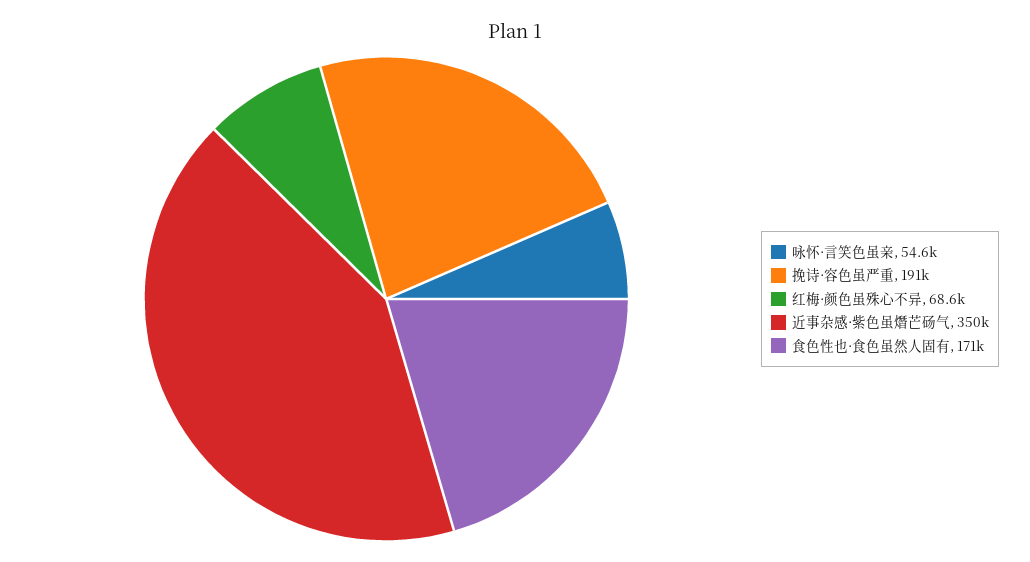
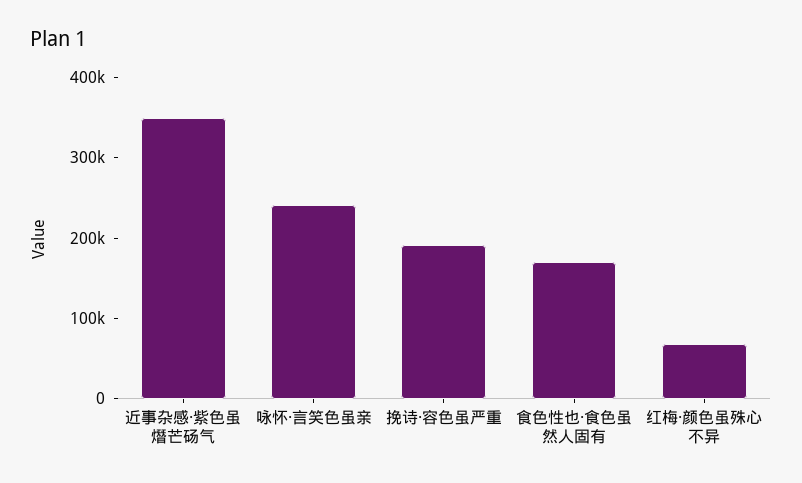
  {
-   "咏怀·言笑色虽亲": 54600,
+   "咏怀·言笑色虽亲": 240000,
    "挽诗·容色虽严重": 191000,
    "红梅·颜色虽殊心不异": 68600,
    "近事杂感·紫色虽熸芒砀气": 350000,
    "食色性也·食色虽然人固有": 171000
  }

